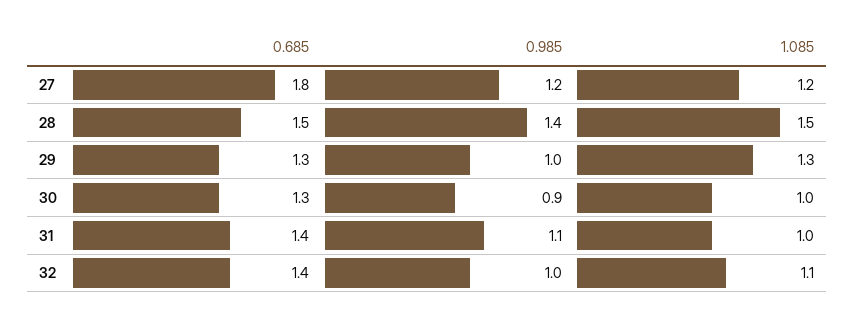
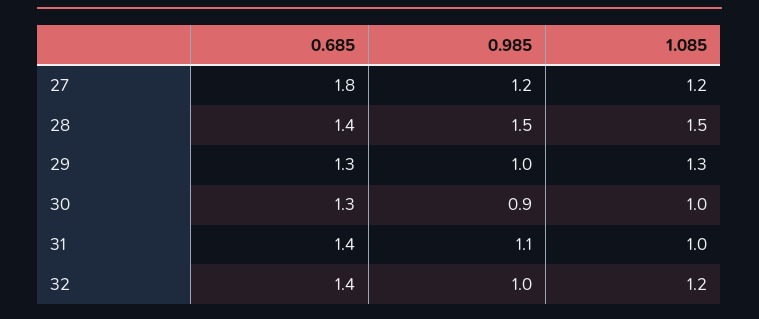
  {
    "0.685": {
      "27": 1.8,
-     "28": 1.5,
+     "28": 1.4,
      "29": 1.3,
      "30": 1.3,
      "31": 1.4,
      "32": 1.4
    },
    "0.985": {
      "27": 1.2,
-     "28": 1.4,
+     "28": 1.5,
      "29": 1,
      "30": 0.9,
      "31": 1.1,
      "32": 1
    },
    "1.085": {
      "27": 1.2,
      "28": 1.5,
      "29": 1.3,
      "30": 1,
      "31": 1,
-     "32": 1.1
+     "32": 1.2
    }
  }

